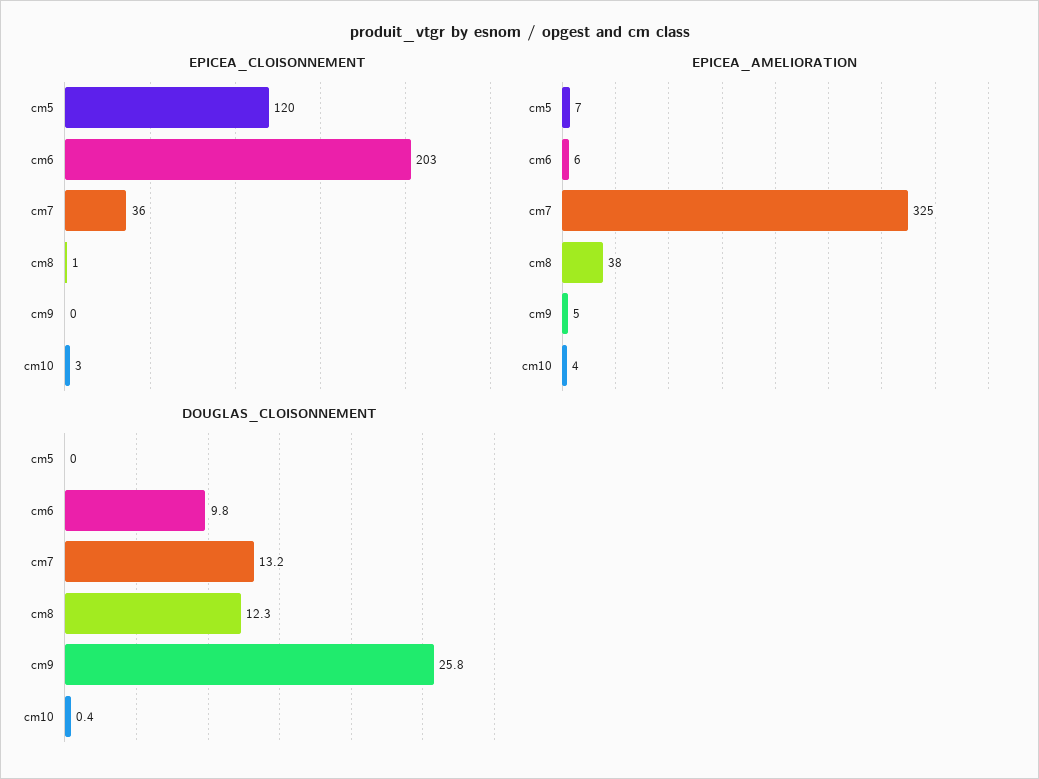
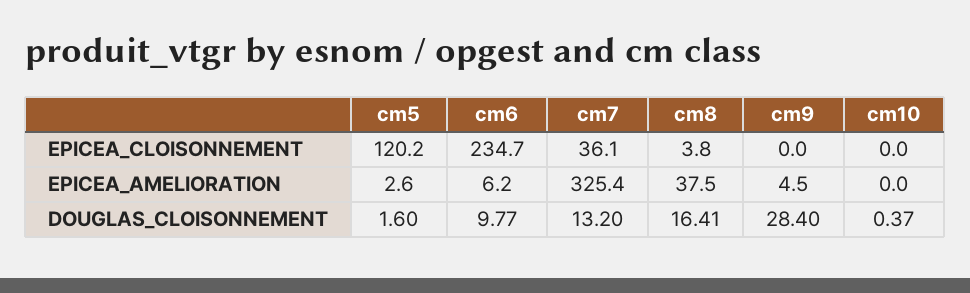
  {
    "EPICEA_CLOISONNEMENT": {
      "cm5": 120.2,
-     "cm6": 203,
+     "cm6": 234.7,
      "cm7": 36.1,
-     "cm8": 1,
+     "cm8": 3.8,
      "cm9": 0,
-     "cm10": 3
+     "cm10": 0
    },
    "EPICEA_AMELIORATION": {
-     "cm5": 7,
+     "cm5": 2.6,
      "cm6": 6.2,
      "cm7": 325.4,
      "cm8": 37.5,
      "cm9": 4.5,
-     "cm10": 4
+     "cm10": 0
    },
    "DOUGLAS_CLOISONNEMENT": {
-     "cm5": 0,
+     "cm5": 1.6,
      "cm6": 9.77,
      "cm7": 13.2,
-     "cm8": 12.3,
+     "cm8": 16.41,
-     "cm9": 25.8,
+     "cm9": 28.4,
      "cm10": 0.37
    }
  }

